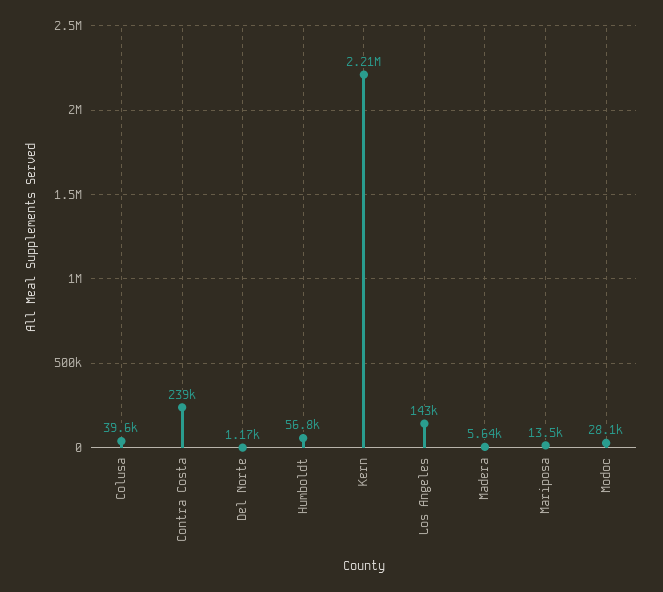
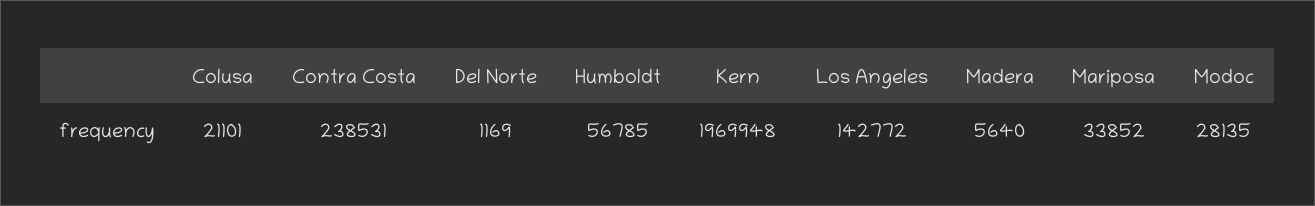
  {
-   "Colusa": 39600,
+   "Colusa": 21101,
    "Contra Costa": 238531,
    "Del Norte": 1169,
    "Humboldt": 56785,
-   "Kern": 2210000,
+   "Kern": 1969948,
    "Los Angeles": 142772,
    "Madera": 5640,
-   "Mariposa": 13500,
+   "Mariposa": 33852,
    "Modoc": 28135
  }

